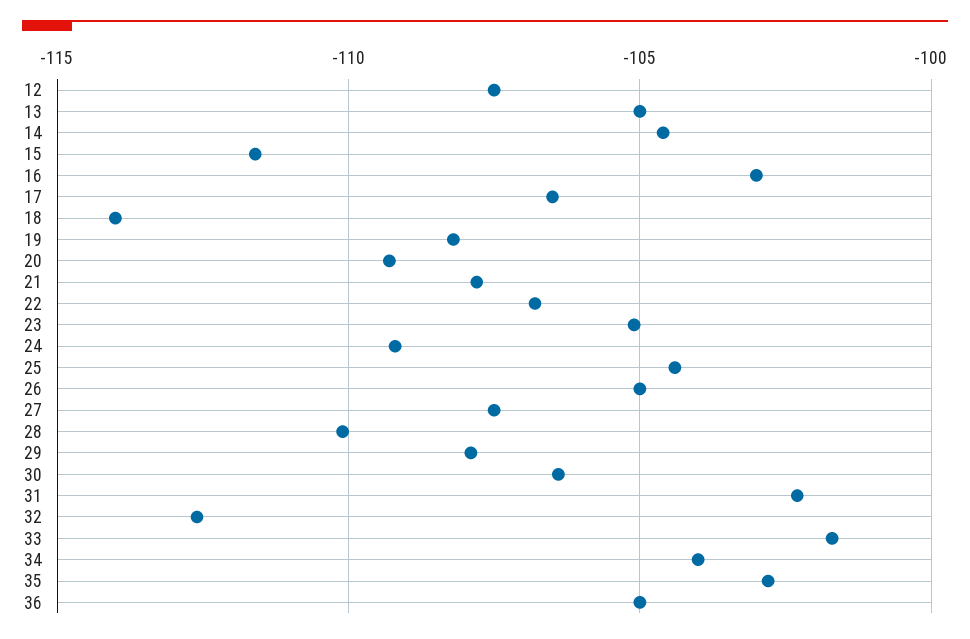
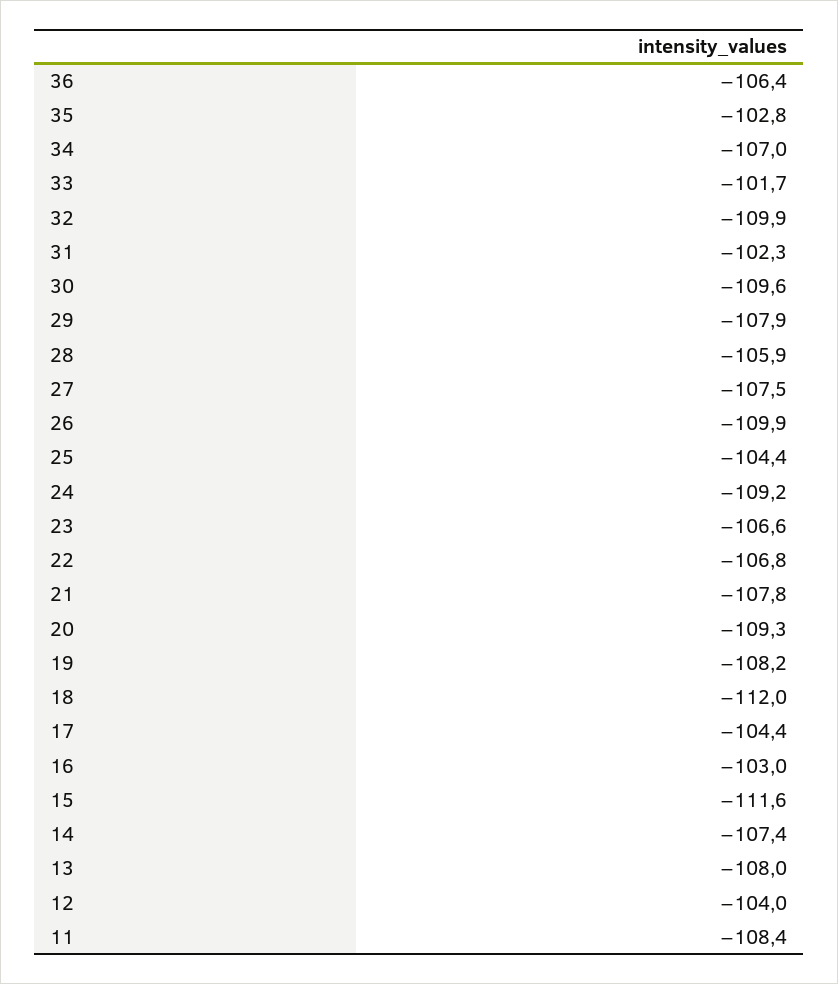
  {
-   "12": -107.5,
+   "12": -104,
-   "13": -105,
+   "13": -108,
-   "14": -104.5,
+   "14": -107.4,
    "15": -111.6,
    "16": -103,
-   "17": -106.5,
+   "17": -104.4,
-   "18": -114,
+   "18": -112,
    "19": -108.2,
    "20": -109.3,
    "21": -107.8,
    "22": -106.8,
-   "23": -105,
+   "23": -106.6,
    "24": -109.2,
    "25": -104.4,
-   "26": -105,
+   "26": -109.9,
    "27": -107.5,
-   "28": -110,
+   "28": -105.9,
    "29": -107.9,
-   "30": -106.5,
+   "30": -109.6,
    "31": -102.3,
-   "32": -112.5,
+   "32": -109.9,
    "33": -101.7,
-   "34": -104,
+   "34": -107,
    "35": -102.8,
-   "36": -105
+   "36": -106.4,
+   "11": -108.4
  }

